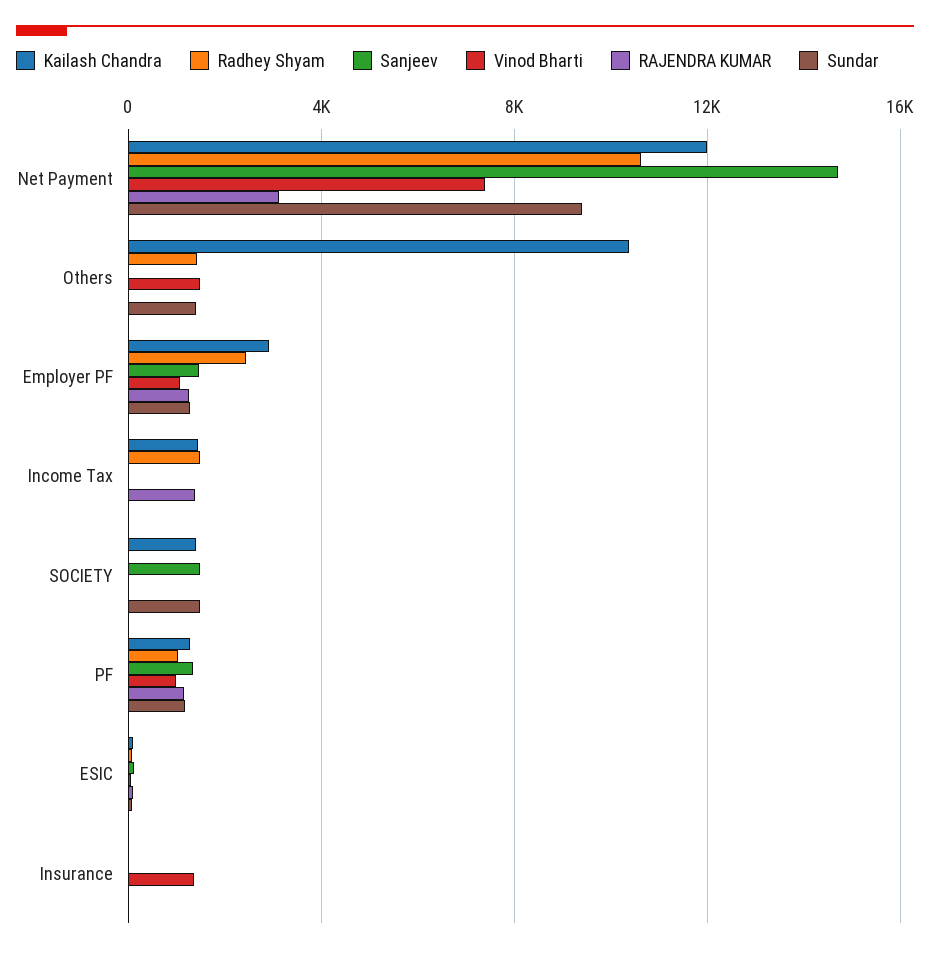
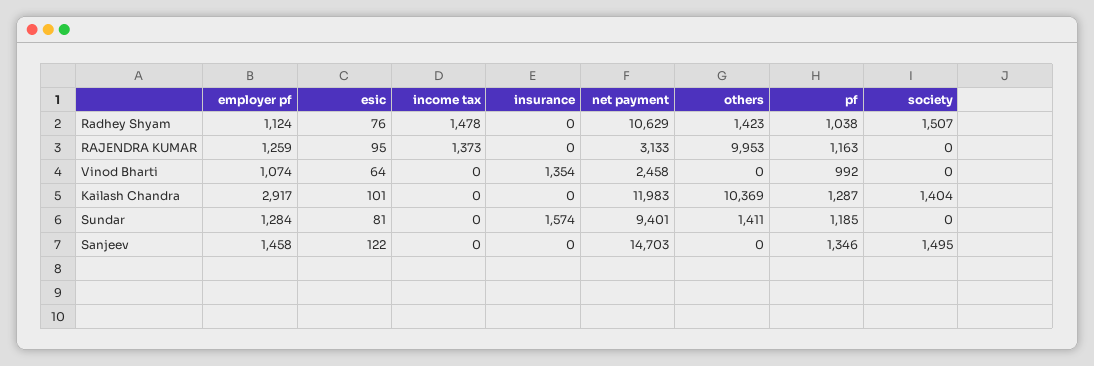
  {
    "Kailash Chandra": {
      "Net Payment": 11983,
      "Others": 10369,
      "Employer PF": 2917,
-     "Income Tax": 1500,
+     "Income Tax": 0,
      "SOCIETY": 1404,
      "PF": 1287,
      "ESIC": 101,
      "Insurance": 0
    },
    "Radhey Shyam": {
      "Net Payment": 10629,
      "Others": 1423,
-     "Employer PF": 2500,
+     "Employer PF": 1124,
      "Income Tax": 1478,
-     "SOCIETY": 0,
+     "SOCIETY": 1507,
      "PF": 1038,
      "ESIC": 76,
      "Insurance": 0
    },
    "Sanjeev": {
      "Net Payment": 14703,
      "Others": 0,
      "Employer PF": 1458,
      "Income Tax": 0,
      "SOCIETY": 1495,
      "PF": 1346,
      "ESIC": 122,
      "Insurance": 0
    },
    "Vinod Bharti": {
-     "Net Payment": 7500,
+     "Net Payment": 2458,
-     "Others": 1500,
+     "Others": 0,
      "Employer PF": 1074,
      "Income Tax": 0,
      "SOCIETY": 0,
      "PF": 992,
      "ESIC": 64,
      "Insurance": 1354
    },
    "RAJENDRA KUMAR": {
      "Net Payment": 3133,
-     "Others": 0,
+     "Others": 9953,
      "Employer PF": 1259,
      "Income Tax": 1373,
      "SOCIETY": 0,
      "PF": 1163,
      "ESIC": 95,
      "Insurance": 0
    },
    "Sundar": {
      "Net Payment": 9401,
      "Others": 1411,
      "Employer PF": 1284,
      "Income Tax": 0,
-     "SOCIETY": 1500,
+     "SOCIETY": 0,
      "PF": 1185,
      "ESIC": 81,
-     "Insurance": 0
+     "Insurance": 1574
    }
  }

